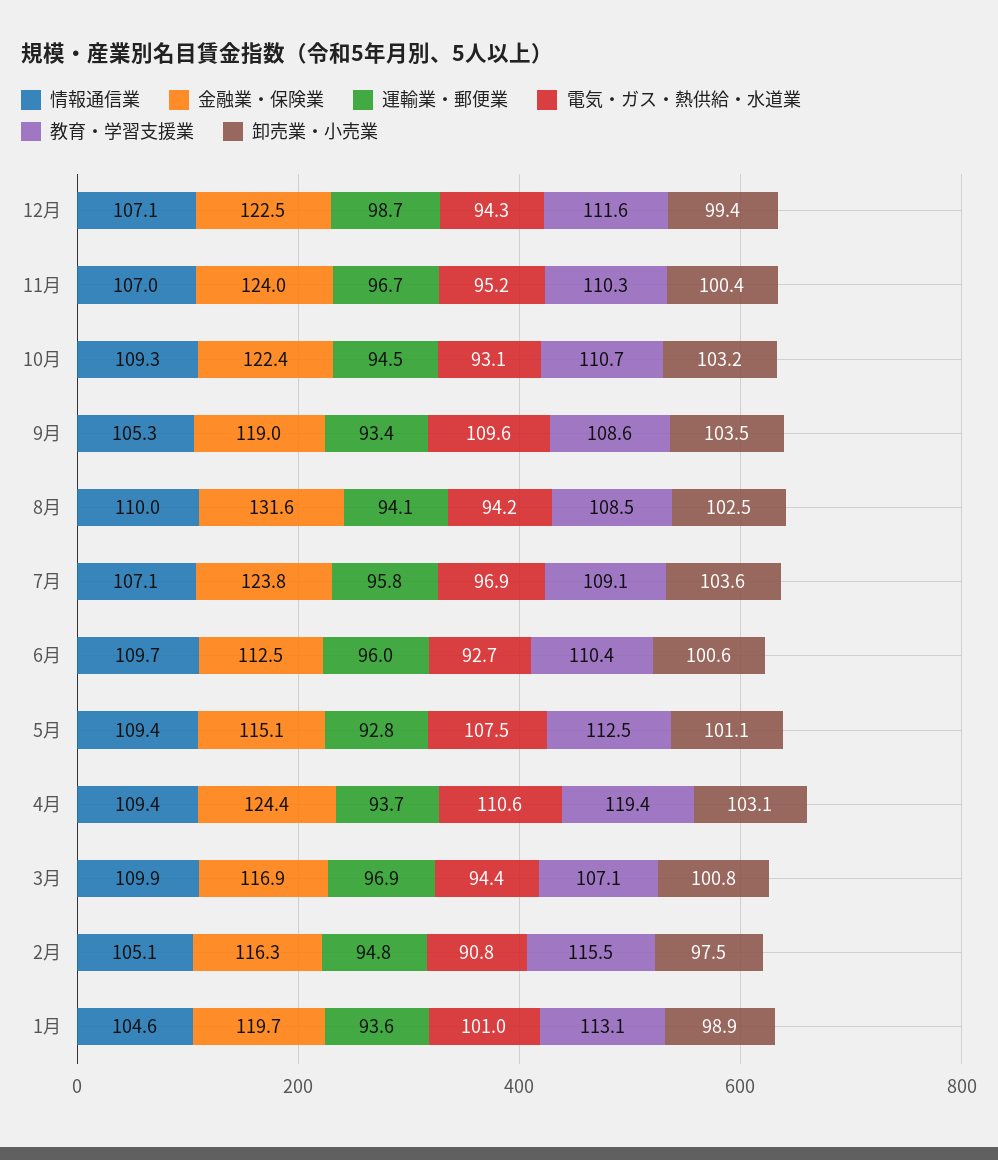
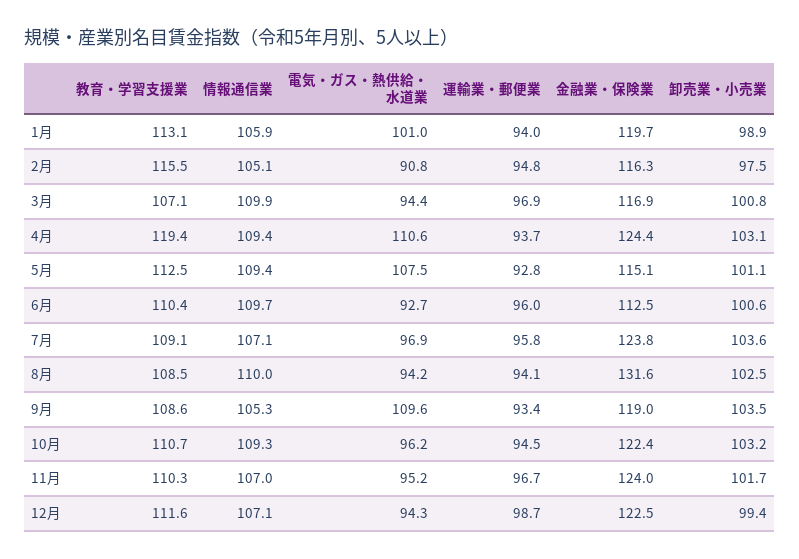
  {
    "情報通信業": {
      "12月": 107.1,
      "11月": 107,
      "10月": 109.3,
      "9月": 105.3,
      "8月": 110,
      "7月": 107.1,
      "6月": 109.7,
      "5月": 109.4,
      "4月": 109.4,
      "3月": 109.9,
      "2月": 105.1,
-     "1月": 104.6
+     "1月": 105.9
    },
    "金融業・保険業": {
      "12月": 122.5,
      "11月": 124,
      "10月": 122.4,
      "9月": 119,
      "8月": 131.6,
      "7月": 123.8,
      "6月": 112.5,
      "5月": 115.1,
      "4月": 124.4,
      "3月": 116.9,
      "2月": 116.3,
      "1月": 119.7
    },
    "運輸業・郵便業": {
      "12月": 98.7,
      "11月": 96.7,
      "10月": 94.5,
      "9月": 93.4,
      "8月": 94.1,
      "7月": 95.8,
      "6月": 96,
      "5月": 92.8,
      "4月": 93.7,
      "3月": 96.9,
      "2月": 94.8,
-     "1月": 93.6
+     "1月": 94
    },
    "電気・ガス・熱供給・水道業": {
      "12月": 94.3,
      "11月": 95.2,
-     "10月": 93.1,
+     "10月": 96.2,
      "9月": 109.6,
      "8月": 94.2,
      "7月": 96.9,
      "6月": 92.7,
      "5月": 107.5,
      "4月": 110.6,
      "3月": 94.4,
      "2月": 90.8,
      "1月": 101
    },
    "教育・学習支援業": {
      "12月": 111.6,
      "11月": 110.3,
      "10月": 110.7,
      "9月": 108.6,
      "8月": 108.5,
      "7月": 109.1,
      "6月": 110.4,
      "5月": 112.5,
      "4月": 119.4,
      "3月": 107.1,
      "2月": 115.5,
      "1月": 113.1
    },
    "卸売業・小売業": {
      "12月": 99.4,
-     "11月": 100.4,
+     "11月": 101.7,
      "10月": 103.2,
      "9月": 103.5,
      "8月": 102.5,
      "7月": 103.6,
      "6月": 100.6,
      "5月": 101.1,
      "4月": 103.1,
      "3月": 100.8,
      "2月": 97.5,
      "1月": 98.9
    }
  }

